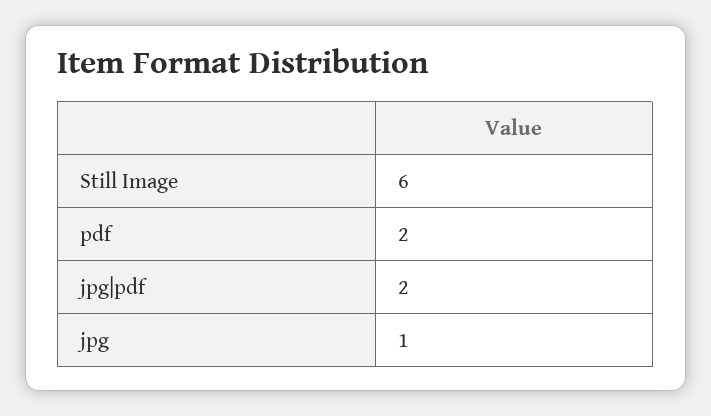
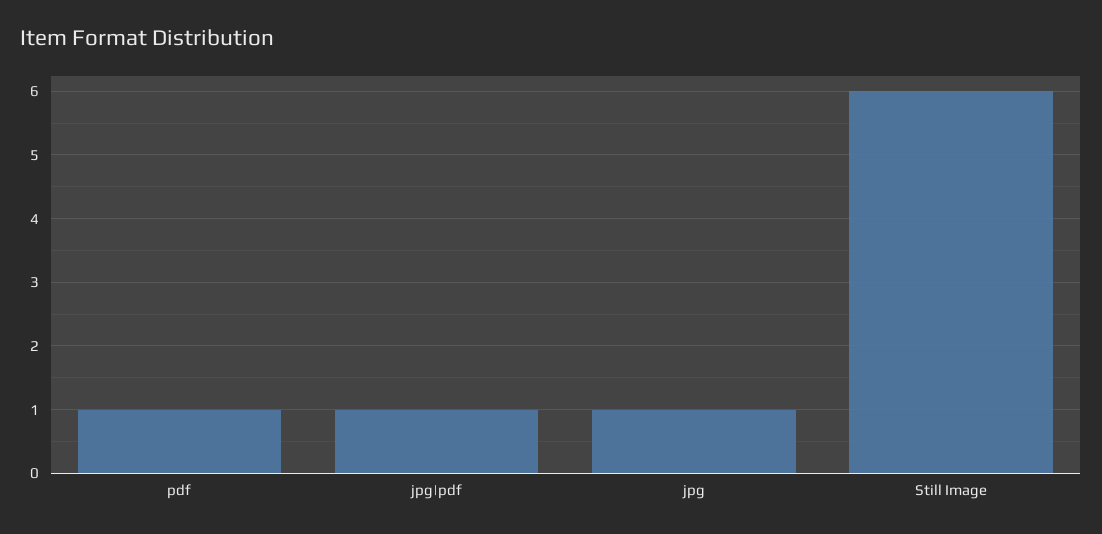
  {
    "Still Image": 6,
-   "pdf": 2,
+   "pdf": 1,
-   "jpg|pdf": 2,
+   "jpg|pdf": 1,
    "jpg": 1
  }

